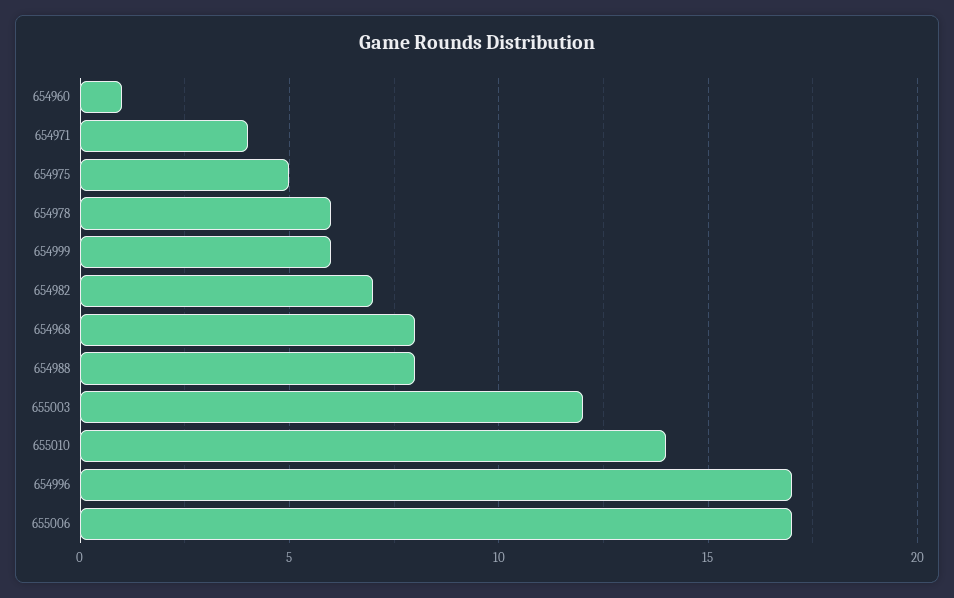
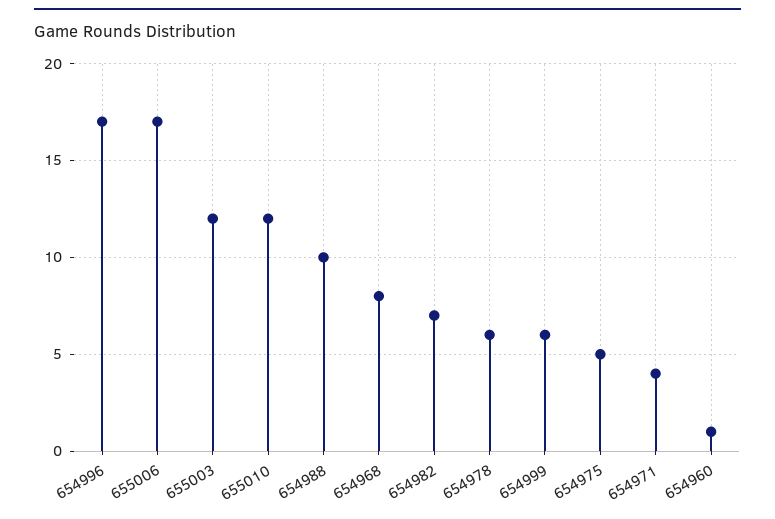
  {
    "654960": 1,
    "654971": 4,
    "654975": 5,
    "654978": 6,
    "654999": 6,
    "654982": 7,
    "654968": 8,
-   "654988": 8,
+   "654988": 10,
    "655003": 12,
-   "655010": 14,
+   "655010": 12,
    "654996": 17,
    "655006": 17
  }

